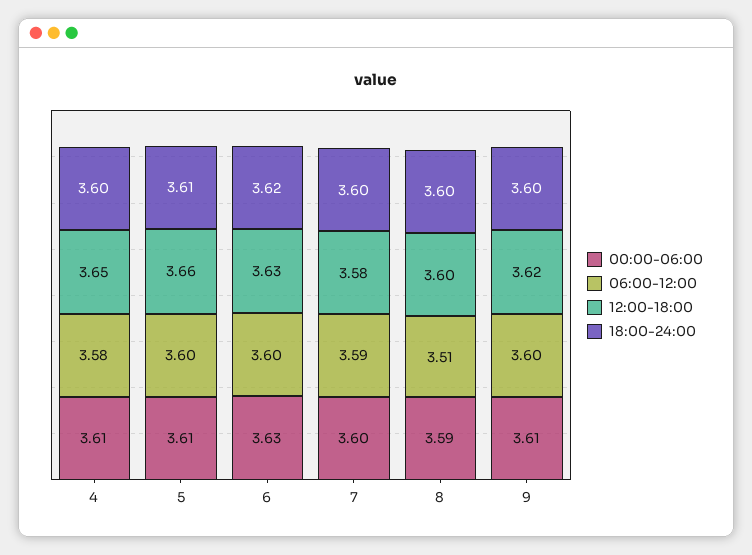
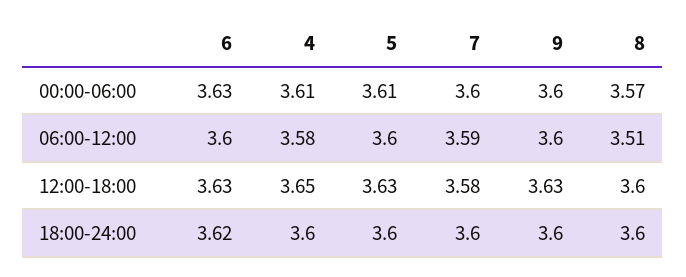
  {
    "00:00-06:00": {
      "4": 3.61,
      "5": 3.61,
      "6": 3.63,
      "7": 3.6,
-     "8": 3.59,
+     "8": 3.57,
-     "9": 3.61
+     "9": 3.6
    },
    "06:00-12:00": {
      "4": 3.58,
      "5": 3.6,
      "6": 3.6,
      "7": 3.59,
      "8": 3.51,
      "9": 3.6
    },
    "12:00-18:00": {
      "4": 3.65,
-     "5": 3.66,
+     "5": 3.63,
      "6": 3.63,
      "7": 3.58,
      "8": 3.6,
-     "9": 3.62
+     "9": 3.63
    },
    "18:00-24:00": {
      "4": 3.6,
-     "5": 3.61,
+     "5": 3.6,
      "6": 3.62,
      "7": 3.6,
      "8": 3.6,
      "9": 3.6
    }
  }

